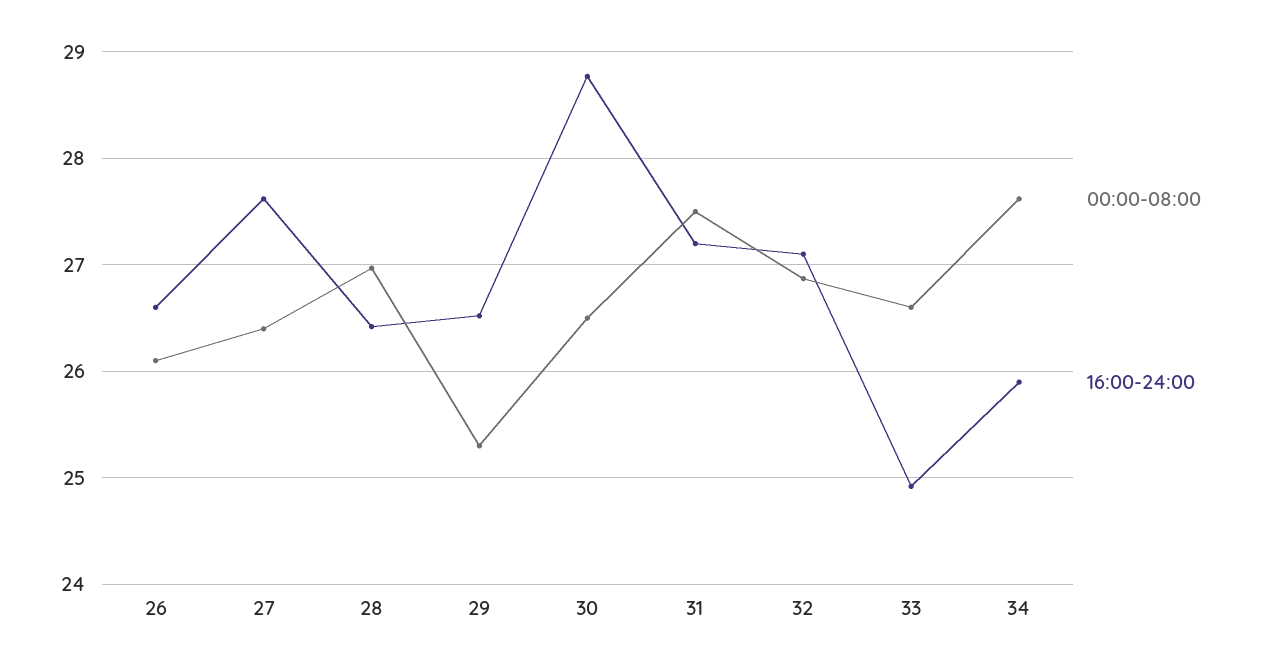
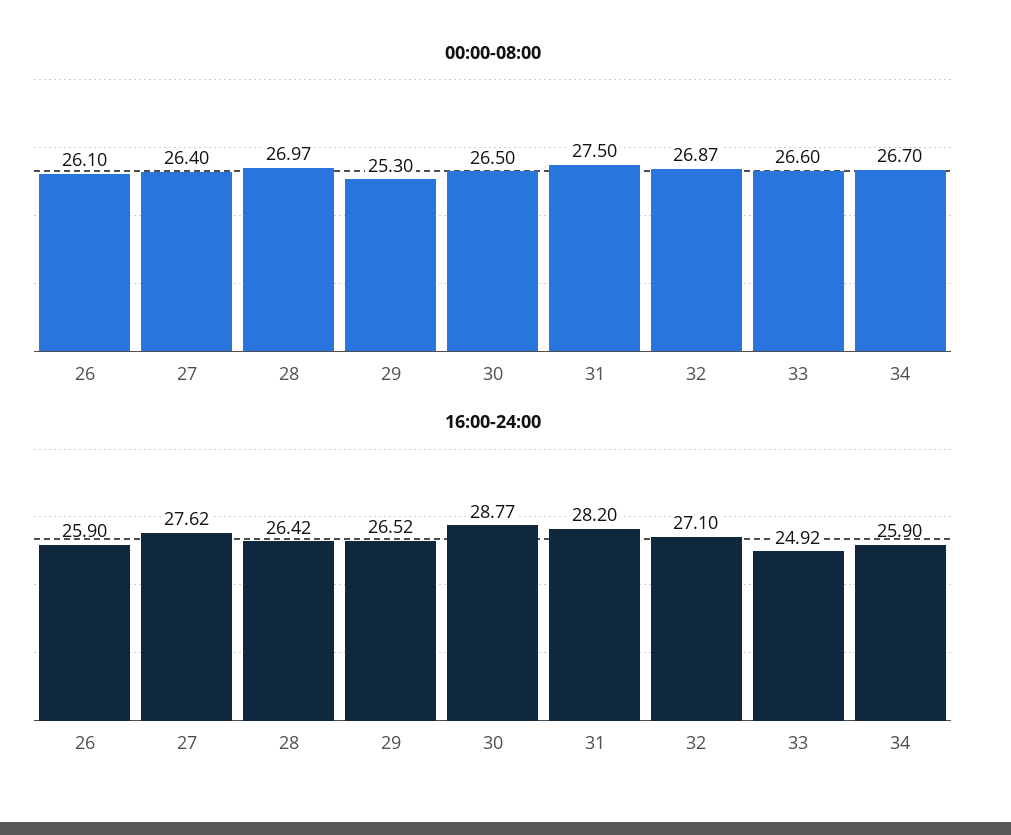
  {
    "00:00-08:00": {
      "26": 26.1,
      "27": 26.4,
      "28": 26.97,
      "29": 25.3,
      "30": 26.5,
      "31": 27.5,
      "32": 26.87,
      "33": 26.6,
-     "34": 27.6
+     "34": 26.7
    },
    "16:00-24:00": {
-     "26": 26.6,
+     "26": 25.9,
      "27": 27.62,
      "28": 26.42,
      "29": 26.52,
      "30": 28.77,
-     "31": 27.2,
+     "31": 28.2,
      "32": 27.1,
      "33": 24.92,
      "34": 25.9
    }
  }

